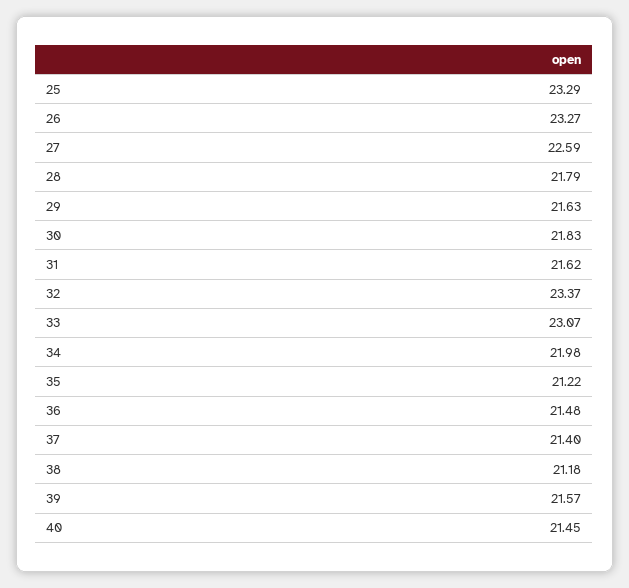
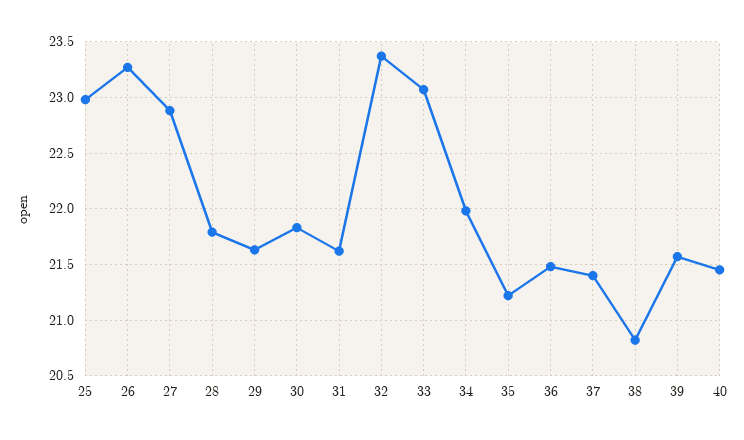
  {
-   "25": 23.29,
+   "25": 23,
    "26": 23.27,
-   "27": 22.59,
+   "27": 22.9,
    "28": 21.79,
    "29": 21.63,
    "30": 21.83,
    "31": 21.62,
    "32": 23.37,
    "33": 23.07,
    "34": 21.98,
    "35": 21.22,
    "36": 21.48,
    "37": 21.4,
-   "38": 21.18,
+   "38": 20.8,
    "39": 21.57,
    "40": 21.45
  }

